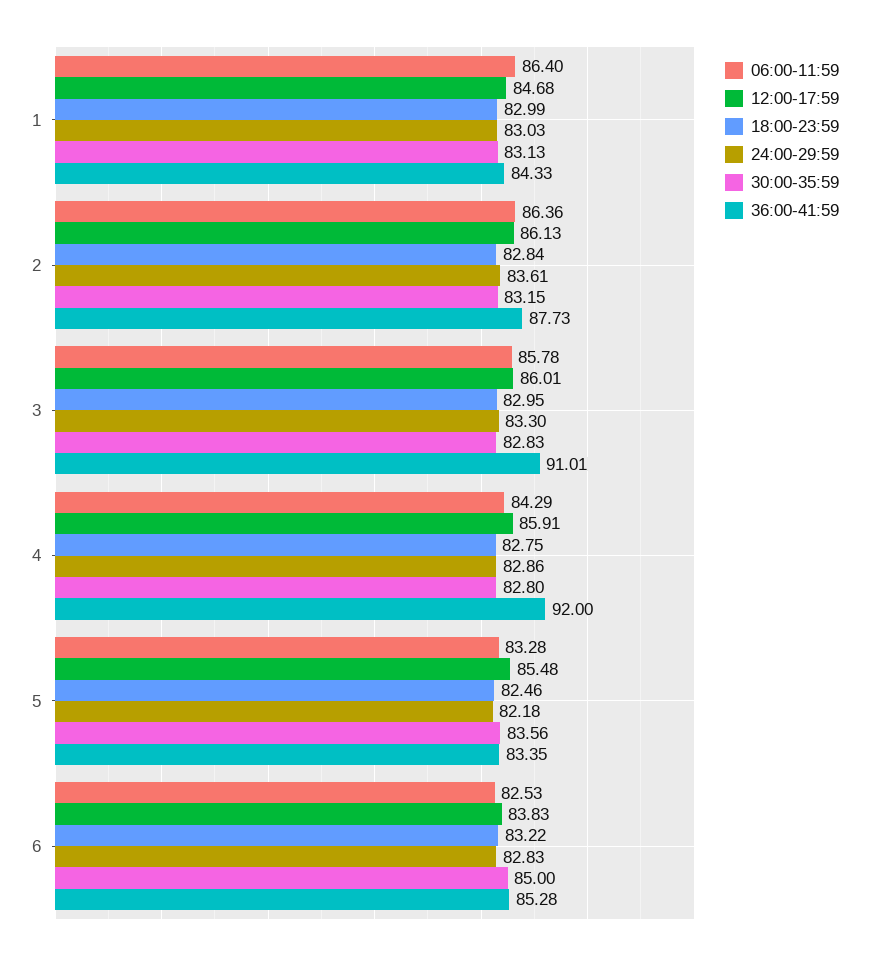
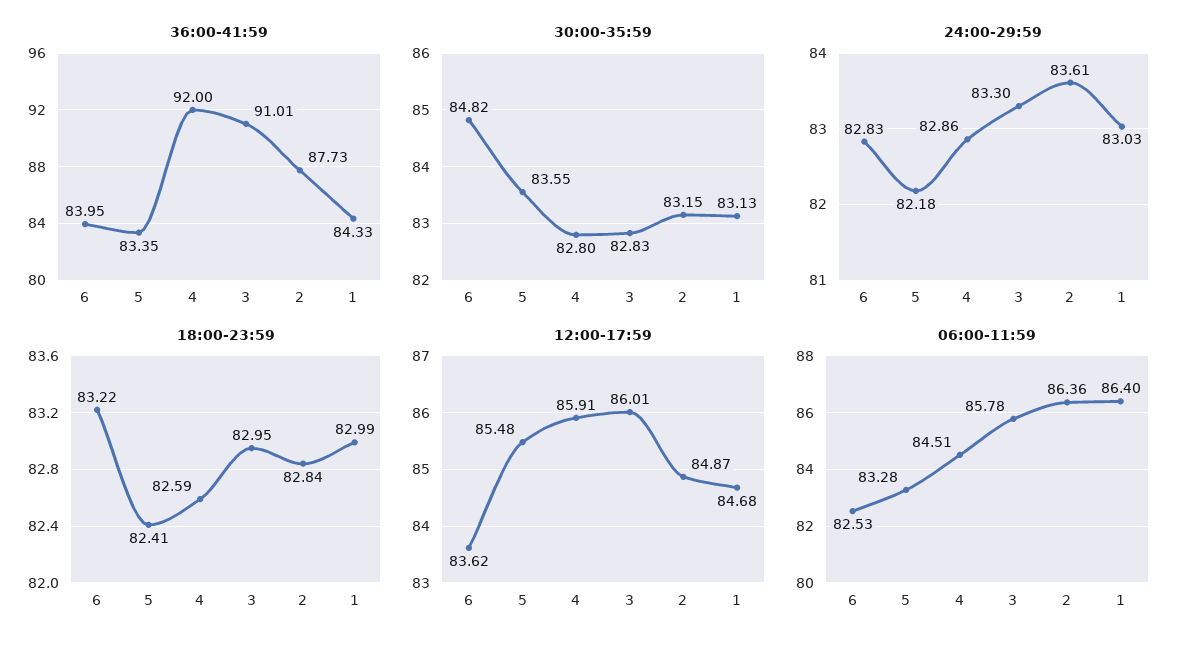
  {
    "06:00-11:59": {
      "1": 86.4,
      "2": 86.36,
      "3": 85.78,
-     "4": 84.29,
+     "4": 84.51,
      "5": 83.28,
      "6": 82.53
    },
    "12:00-17:59": {
      "1": 84.68,
-     "2": 86.13,
+     "2": 84.87,
      "3": 86.01,
      "4": 85.91,
      "5": 85.48,
-     "6": 83.83
+     "6": 83.62
    },
    "18:00-23:59": {
      "1": 82.99,
      "2": 82.84,
      "3": 82.95,
-     "4": 82.75,
+     "4": 82.59,
-     "5": 82.46,
+     "5": 82.41,
      "6": 83.22
    },
    "24:00-29:59": {
      "1": 83.03,
      "2": 83.61,
      "3": 83.3,
      "4": 82.86,
      "5": 82.18,
      "6": 82.83
    },
    "30:00-35:59": {
      "1": 83.13,
      "2": 83.15,
      "3": 82.83,
      "4": 82.8,
-     "5": 83.56,
+     "5": 83.55,
-     "6": 85
+     "6": 84.82
    },
    "36:00-41:59": {
      "1": 84.33,
      "2": 87.73,
      "3": 91.01,
      "4": 92,
      "5": 83.35,
-     "6": 85.28
+     "6": 83.95
    }
  }

